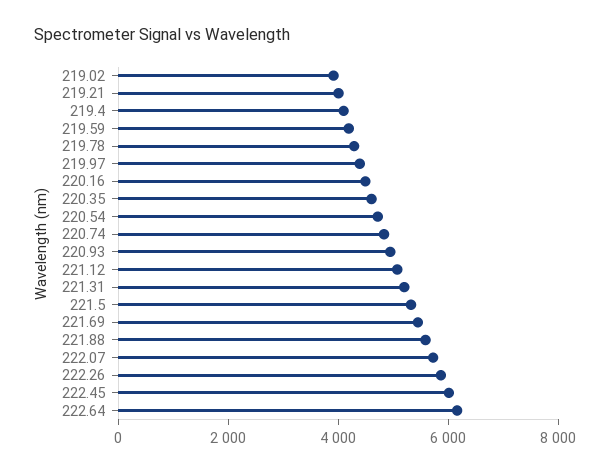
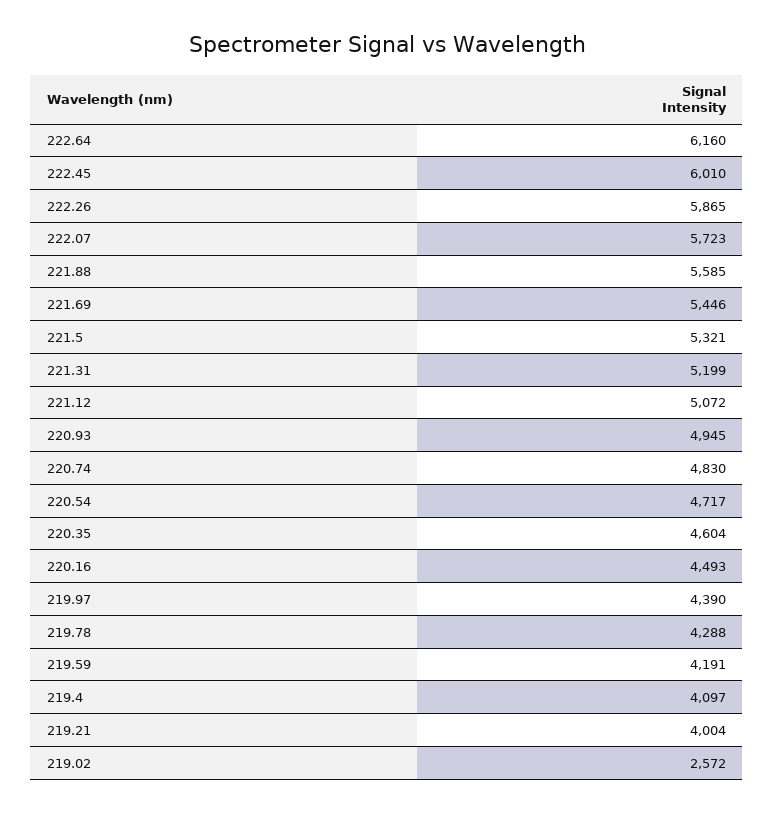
  {
-   "219.02": 4000,
+   "219.02": 2572,
    "219.21": 4004,
    "219.4": 4097,
    "219.59": 4191,
    "219.78": 4288,
    "219.97": 4390,
    "220.16": 4493,
    "220.35": 4604,
    "220.54": 4717,
    "220.74": 4830,
    "220.93": 4945,
    "221.12": 5072,
    "221.31": 5199,
    "221.5": 5321,
    "221.69": 5446,
    "221.88": 5585,
    "222.07": 5723,
    "222.26": 5865,
    "222.45": 6010,
    "222.64": 6160
  }

